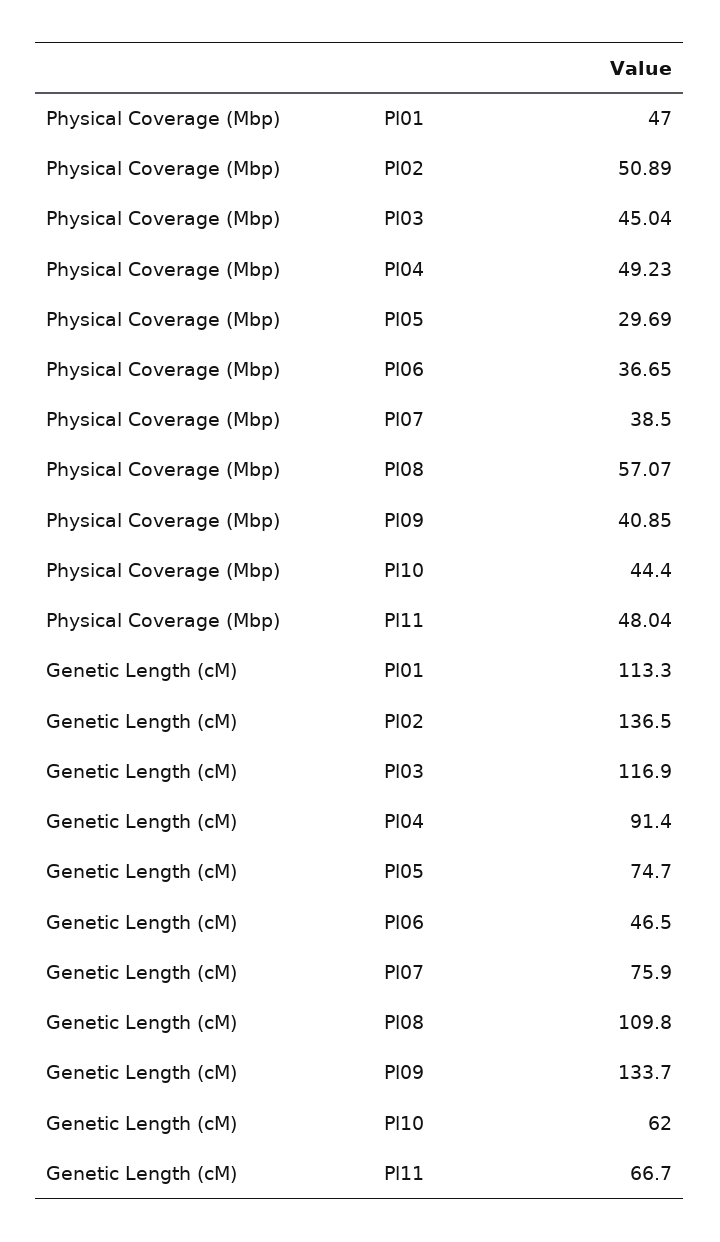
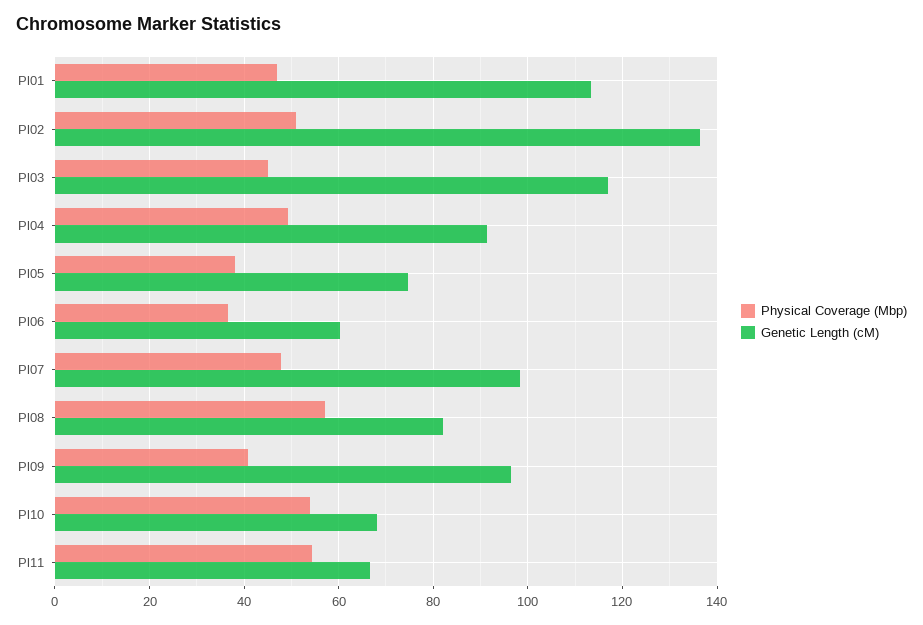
  {
    "Physical Coverage (Mbp)": {
      "Pl01": 47,
      "Pl02": 50.89,
      "Pl03": 45.04,
      "Pl04": 49.23,
-     "Pl05": 29.69,
+     "Pl05": 38,
      "Pl06": 36.65,
-     "Pl07": 38.5,
+     "Pl07": 48,
      "Pl08": 57.07,
      "Pl09": 40.85,
-     "Pl10": 44.4,
+     "Pl10": 54,
-     "Pl11": 48.04
+     "Pl11": 54
    },
    "Genetic Length (cM)": {
      "Pl01": 113.3,
      "Pl02": 136.5,
      "Pl03": 116.9,
      "Pl04": 91.4,
      "Pl05": 74.7,
-     "Pl06": 46.5,
+     "Pl06": 60,
-     "Pl07": 75.9,
+     "Pl07": 98,
-     "Pl08": 109.8,
+     "Pl08": 82,
-     "Pl09": 133.7,
+     "Pl09": 96,
-     "Pl10": 62,
+     "Pl10": 68,
      "Pl11": 66.7
    }
  }

